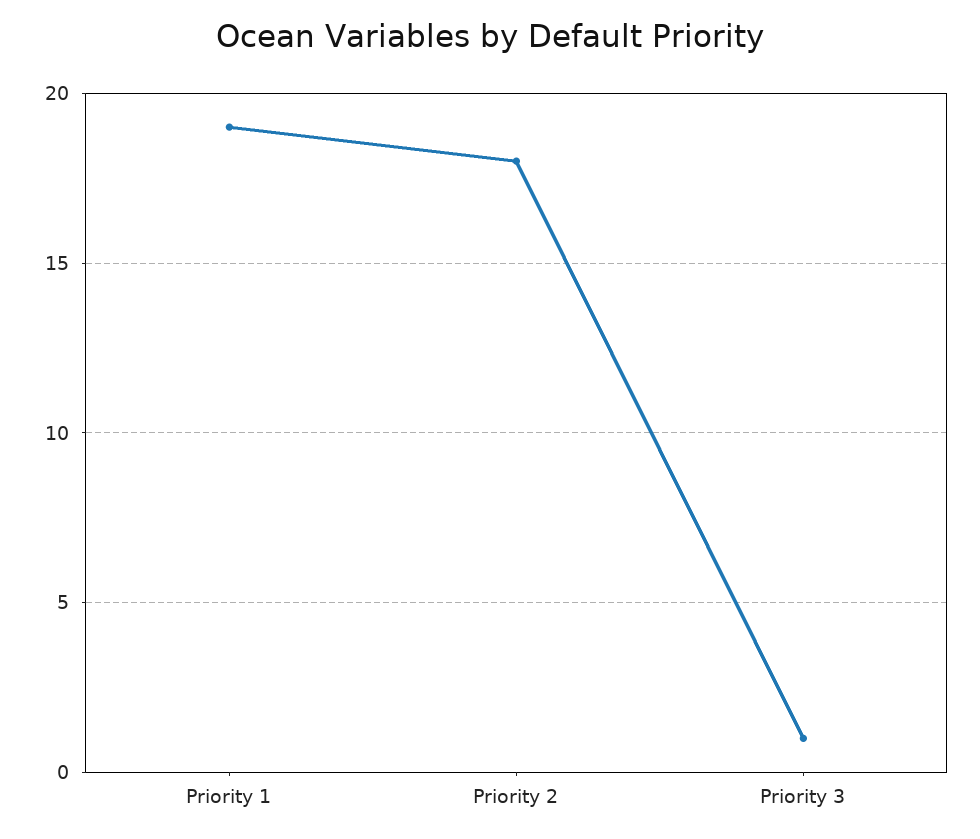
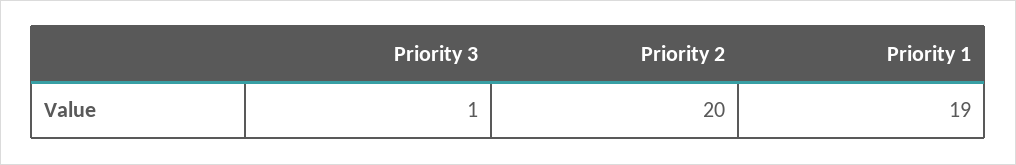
  {
    "Priority 1": 19,
-   "Priority 2": 18,
+   "Priority 2": 20,
    "Priority 3": 1
  }

